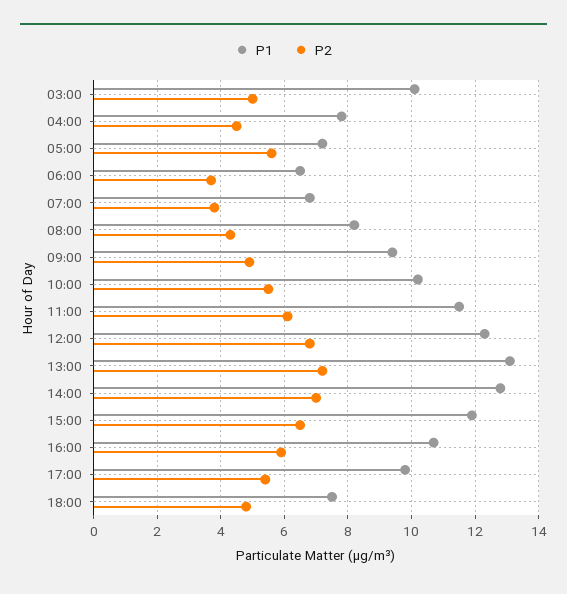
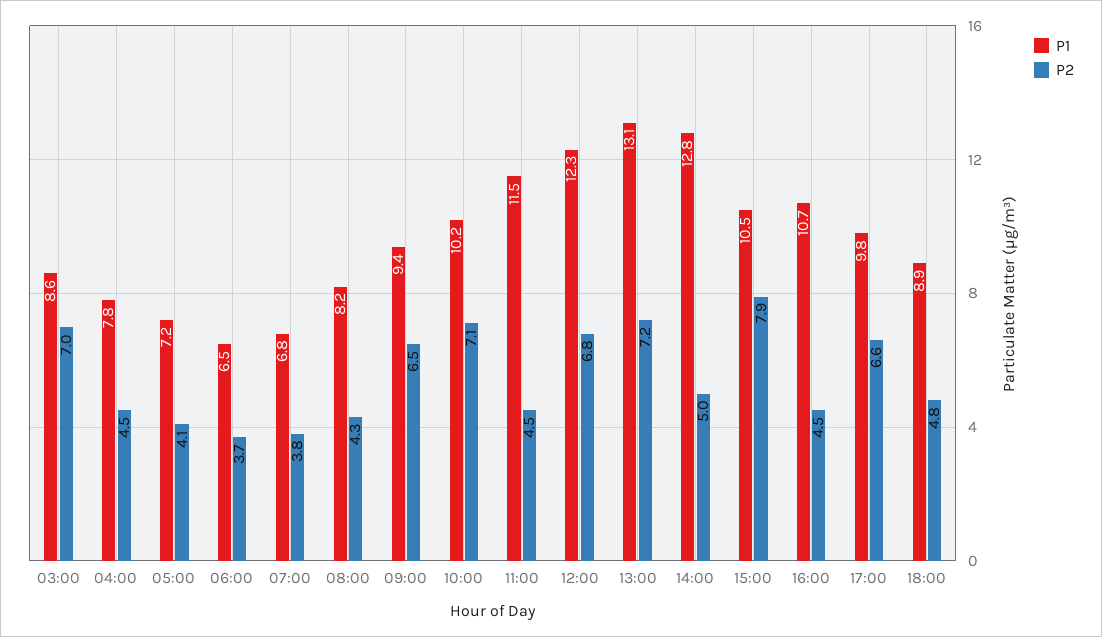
  {
    "P1": {
-     "03:00": 10,
+     "03:00": 8.6,
      "04:00": 7.8,
      "05:00": 7.2,
      "06:00": 6.5,
      "07:00": 6.8,
      "08:00": 8.2,
      "09:00": 9.4,
      "10:00": 10.2,
      "11:00": 11.5,
      "12:00": 12.3,
      "13:00": 13.1,
      "14:00": 12.8,
-     "15:00": 12,
+     "15:00": 10.5,
      "16:00": 10.7,
      "17:00": 9.8,
-     "18:00": 7.5
+     "18:00": 8.9
    },
    "P2": {
-     "03:00": 5,
+     "03:00": 7,
      "04:00": 4.5,
-     "05:00": 5.5,
+     "05:00": 4.1,
      "06:00": 3.7,
      "07:00": 3.8,
      "08:00": 4.3,
-     "09:00": 5,
+     "09:00": 6.5,
-     "10:00": 5.5,
+     "10:00": 7.1,
-     "11:00": 6,
+     "11:00": 4.5,
      "12:00": 6.8,
      "13:00": 7.2,
-     "14:00": 7,
+     "14:00": 5,
-     "15:00": 6.5,
+     "15:00": 7.9,
-     "16:00": 6,
+     "16:00": 4.5,
-     "17:00": 5.5,
+     "17:00": 6.6,
      "18:00": 4.8
    }
  }

